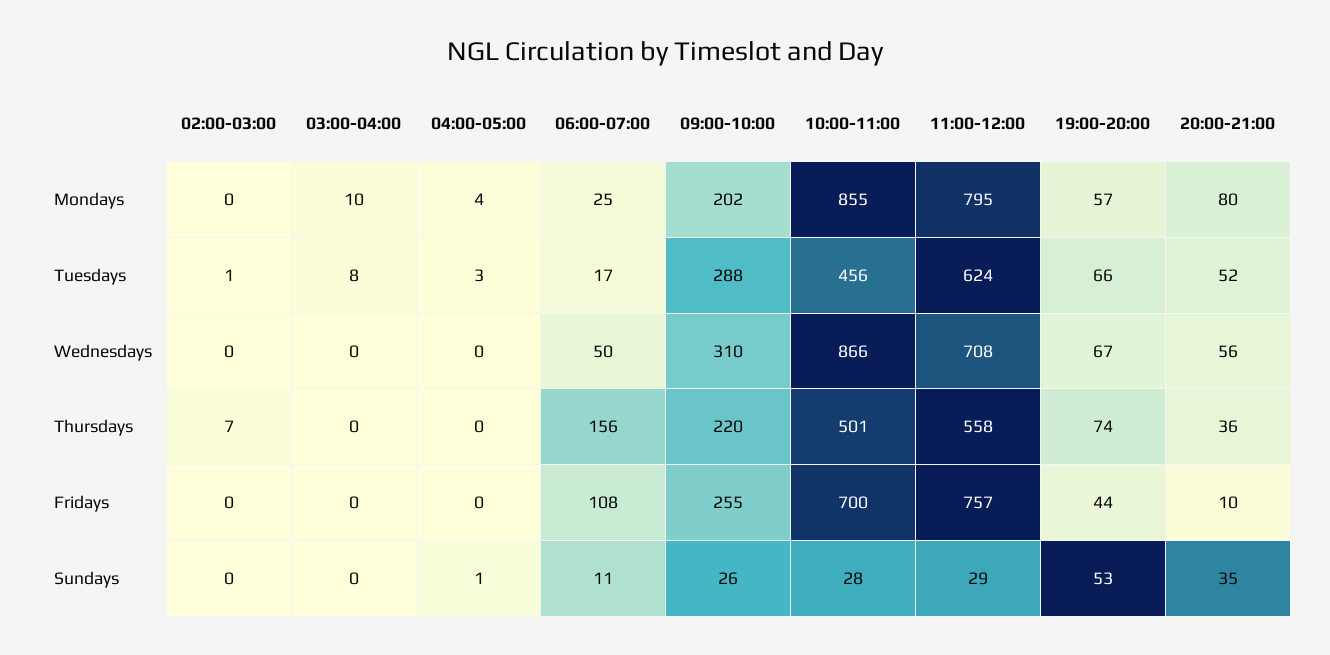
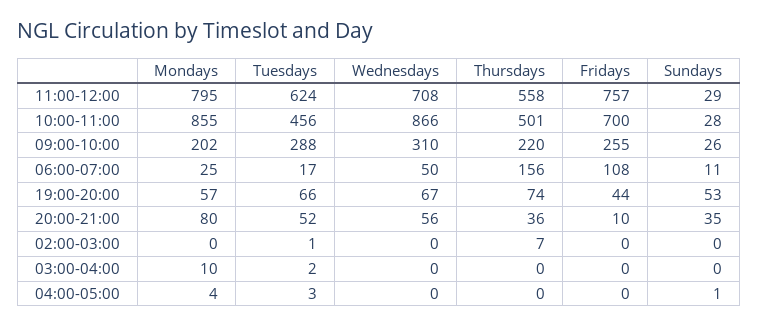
  {
    "02:00-03:00": {
      "Mondays": 0,
      "Tuesdays": 1,
      "Wednesdays": 0,
      "Thursdays": 7,
      "Fridays": 0,
      "Sundays": 0
    },
    "03:00-04:00": {
      "Mondays": 10,
-     "Tuesdays": 8,
+     "Tuesdays": 2,
      "Wednesdays": 0,
      "Thursdays": 0,
      "Fridays": 0,
      "Sundays": 0
    },
    "04:00-05:00": {
      "Mondays": 4,
      "Tuesdays": 3,
      "Wednesdays": 0,
      "Thursdays": 0,
      "Fridays": 0,
      "Sundays": 1
    },
    "06:00-07:00": {
      "Mondays": 25,
      "Tuesdays": 17,
      "Wednesdays": 50,
      "Thursdays": 156,
      "Fridays": 108,
      "Sundays": 11
    },
    "09:00-10:00": {
      "Mondays": 202,
      "Tuesdays": 288,
      "Wednesdays": 310,
      "Thursdays": 220,
      "Fridays": 255,
      "Sundays": 26
    },
    "10:00-11:00": {
      "Mondays": 855,
      "Tuesdays": 456,
      "Wednesdays": 866,
      "Thursdays": 501,
      "Fridays": 700,
      "Sundays": 28
    },
    "11:00-12:00": {
      "Mondays": 795,
      "Tuesdays": 624,
      "Wednesdays": 708,
      "Thursdays": 558,
      "Fridays": 757,
      "Sundays": 29
    },
    "19:00-20:00": {
      "Mondays": 57,
      "Tuesdays": 66,
      "Wednesdays": 67,
      "Thursdays": 74,
      "Fridays": 44,
      "Sundays": 53
    },
    "20:00-21:00": {
      "Mondays": 80,
      "Tuesdays": 52,
      "Wednesdays": 56,
      "Thursdays": 36,
      "Fridays": 10,
      "Sundays": 35
    }
  }

